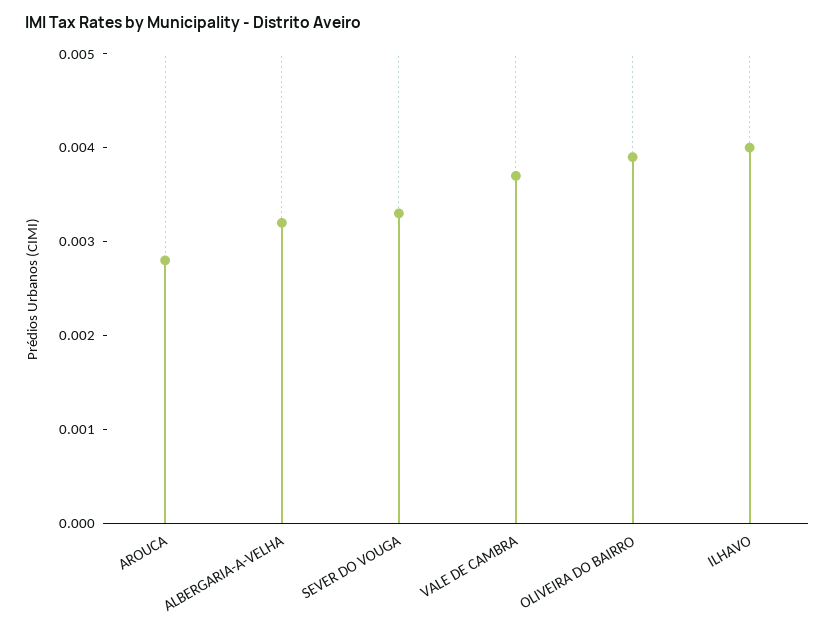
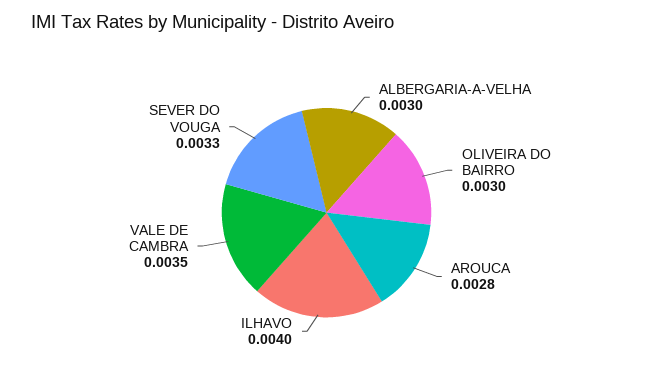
  {
    "AROUCA": 0.0028,
-   "ALBERGARIA-A-VELHA": 0.0032,
+   "ALBERGARIA-A-VELHA": 0.003,
    "SEVER DO VOUGA": 0.0033,
-   "VALE DE CAMBRA": 0.0037,
+   "VALE DE CAMBRA": 0.0035,
-   "OLIVEIRA DO BAIRRO": 0.0039,
+   "OLIVEIRA DO BAIRRO": 0.003,
    "ILHAVO": 0.004
  }

